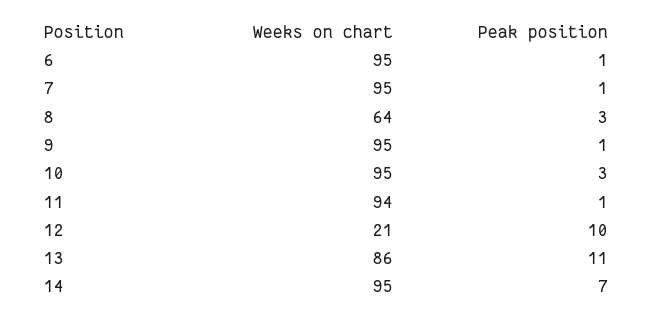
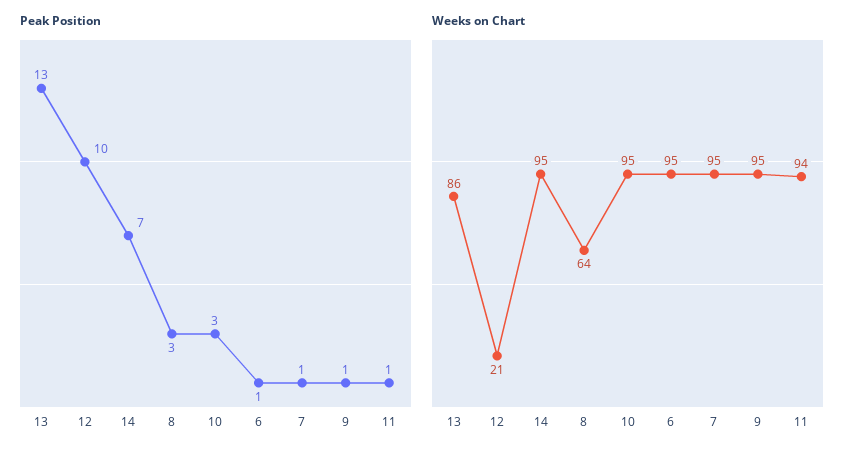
  {
    "Weeks on chart": {
      "6": 95,
      "7": 95,
      "8": 64,
      "9": 95,
      "10": 95,
      "11": 94,
      "12": 21,
      "13": 86,
      "14": 95
    },
    "Peak position": {
      "6": 1,
      "7": 1,
      "8": 3,
      "9": 1,
      "10": 3,
      "11": 1,
      "12": 10,
-     "13": 11,
+     "13": 13,
      "14": 7
    }
  }

